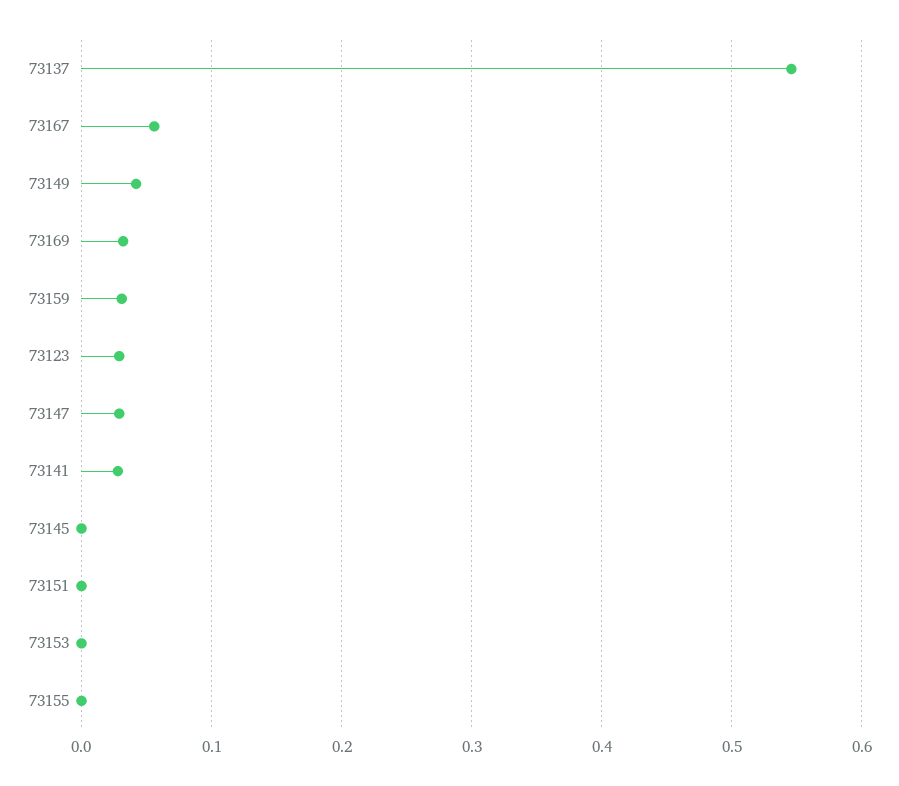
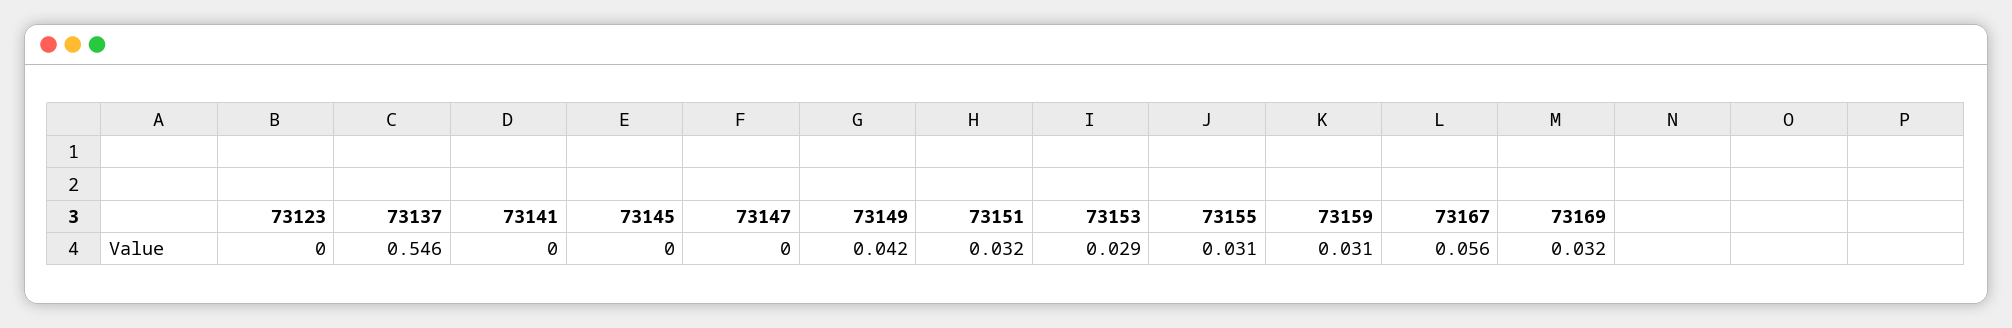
  {
    "73137": 0.546,
    "73167": 0.056,
    "73149": 0.042,
    "73169": 0.032,
    "73159": 0.031,
-   "73123": 0.03,
+   "73123": 0,
-   "73147": 0.03,
+   "73147": 0,
-   "73141": 0.03,
+   "73141": 0,
    "73145": 0,
-   "73151": 0,
+   "73151": 0.032,
-   "73153": 0,
+   "73153": 0.029,
-   "73155": 0
+   "73155": 0.031
  }

